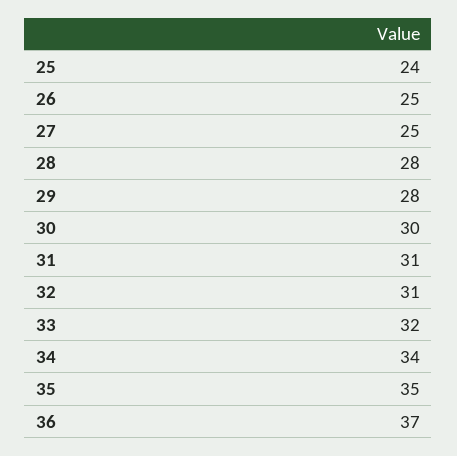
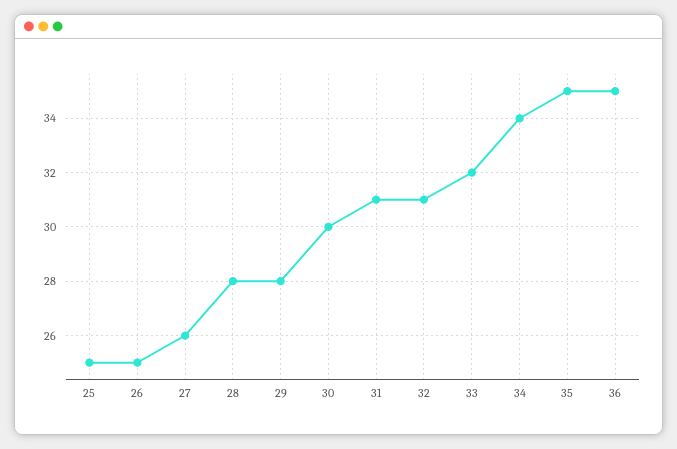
  {
-   "25": 24,
+   "25": 25,
    "26": 25,
-   "27": 25,
+   "27": 26,
    "28": 28,
    "29": 28,
    "30": 30,
    "31": 31,
    "32": 31,
    "33": 32,
    "34": 34,
    "35": 35,
-   "36": 37
+   "36": 35
  }

